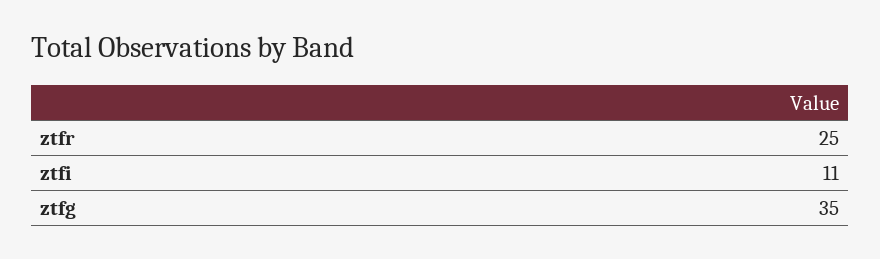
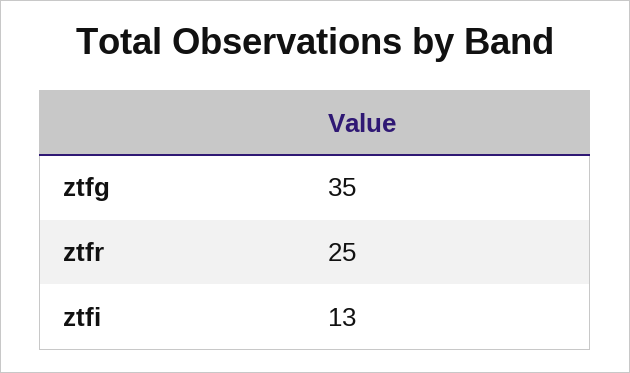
  {
    "ztfr": 25,
-   "ztfi": 11,
+   "ztfi": 13,
    "ztfg": 35
  }

